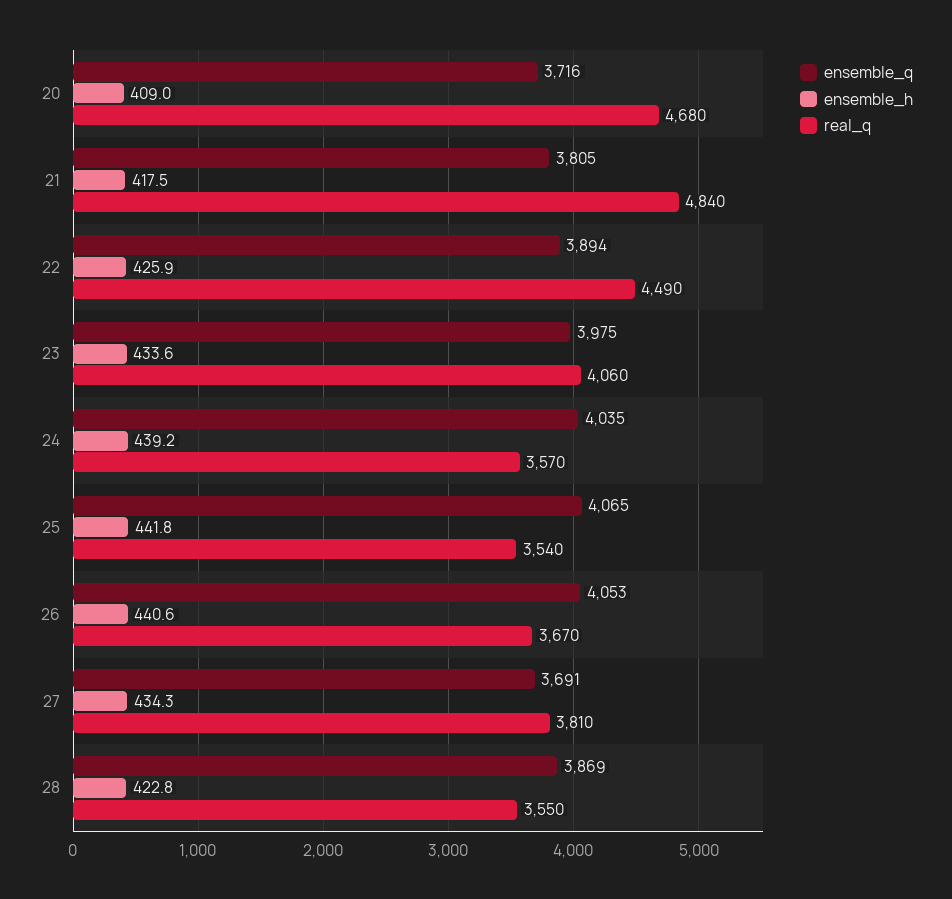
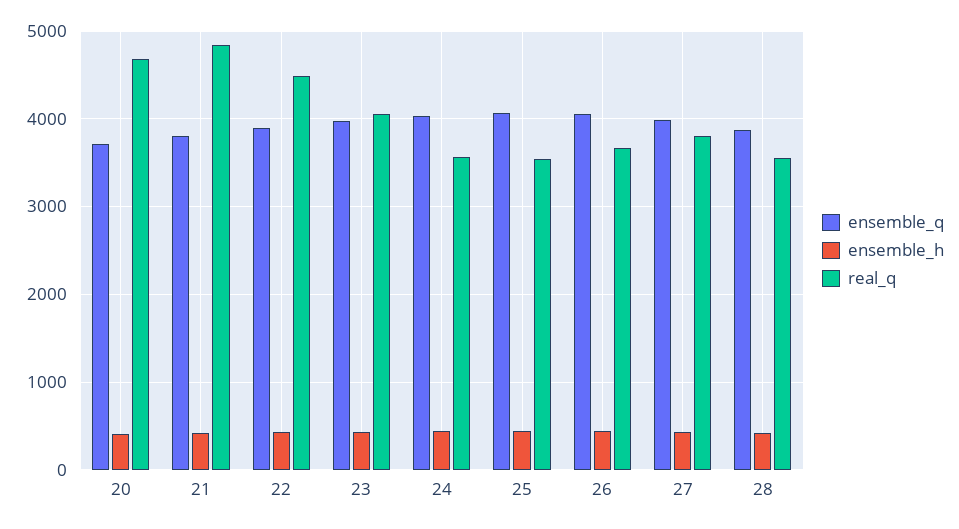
  {
    "ensemble_q": {
      "20": 3716,
      "21": 3805,
      "22": 3894,
      "23": 3975,
      "24": 4035,
      "25": 4065,
      "26": 4053,
-     "27": 3691,
+     "27": 4000,
      "28": 3869
    },
    "ensemble_h": {
      "20": 409,
      "21": 417.5,
      "22": 425.9,
      "23": 433.6,
      "24": 439.2,
      "25": 441.8,
      "26": 440.6,
      "27": 434.3,
      "28": 422.8
    },
    "real_q": {
      "20": 4680,
      "21": 4840,
      "22": 4490,
      "23": 4060,
      "24": 3570,
      "25": 3540,
      "26": 3670,
      "27": 3810,
      "28": 3550
    }
  }

